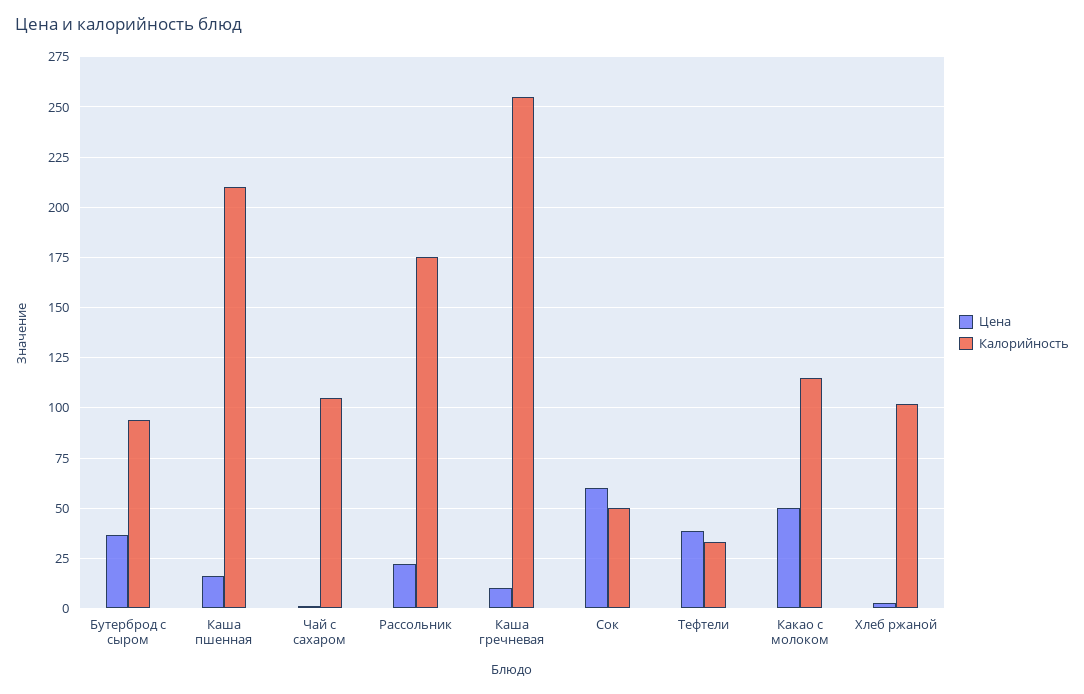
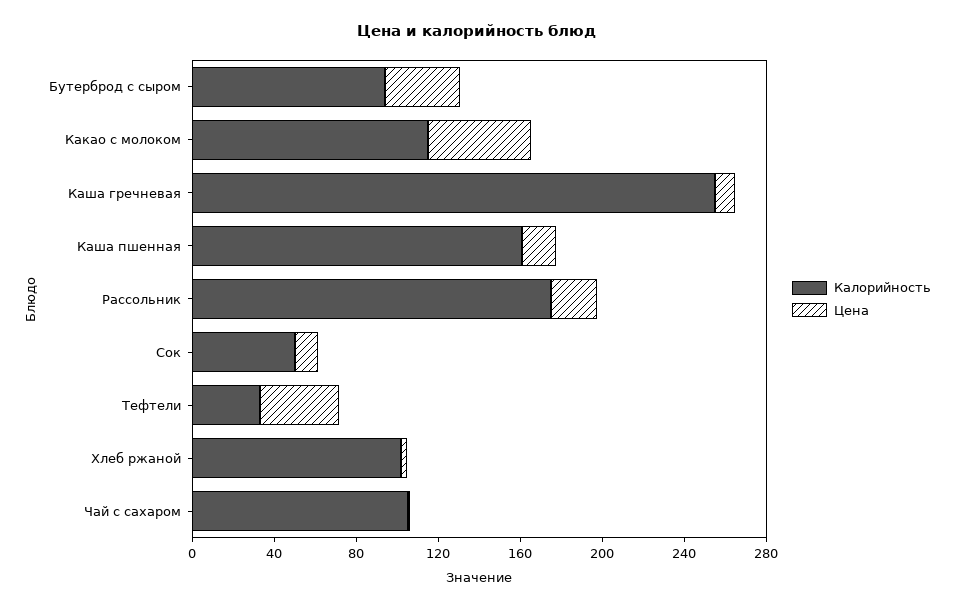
  {
    "Цена": {
      "Бутерброд с сыром": 35,
      "Каша пшенная": 15,
      "Чай с сахаром": 0,
      "Рассольник": 20,
      "Каша гречневая": 10,
-     "Сок": 60,
+     "Сок": 10,
      "Тефтели": 40,
      "Какао с молоком": 50,
      "Хлеб ржаной": 5
    },
    "Калорийность": {
      "Бутерброд с сыром": 95,
-     "Каша пшенная": 210,
+     "Каша пшенная": 160,
      "Чай с сахаром": 105,
      "Рассольник": 175,
      "Каша гречневая": 255,
      "Сок": 50,
      "Тефтели": 35,
      "Какао с молоком": 115,
      "Хлеб ржаной": 100
    }
  }

